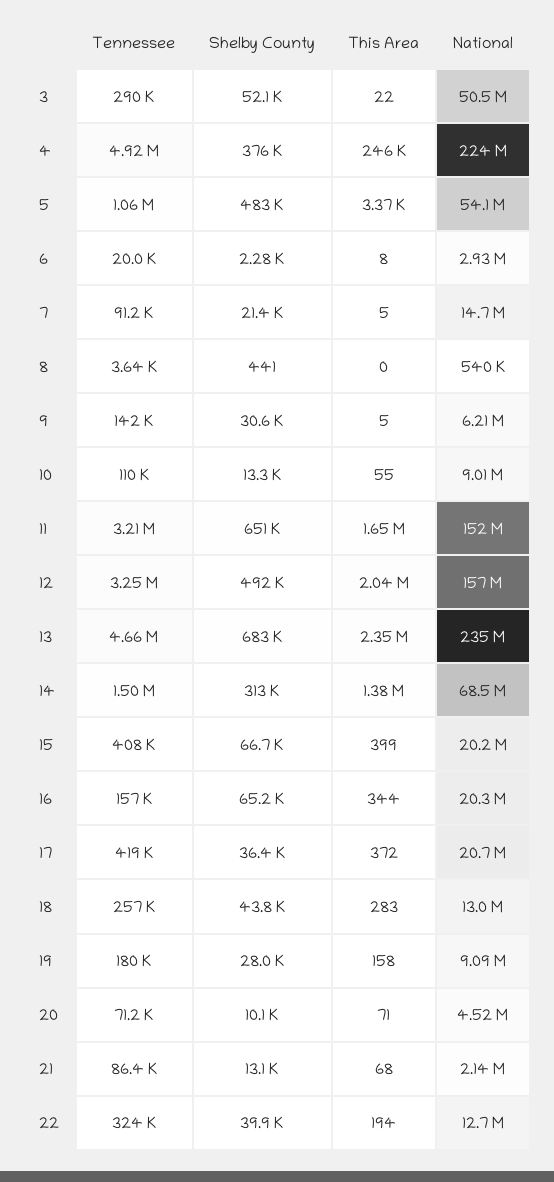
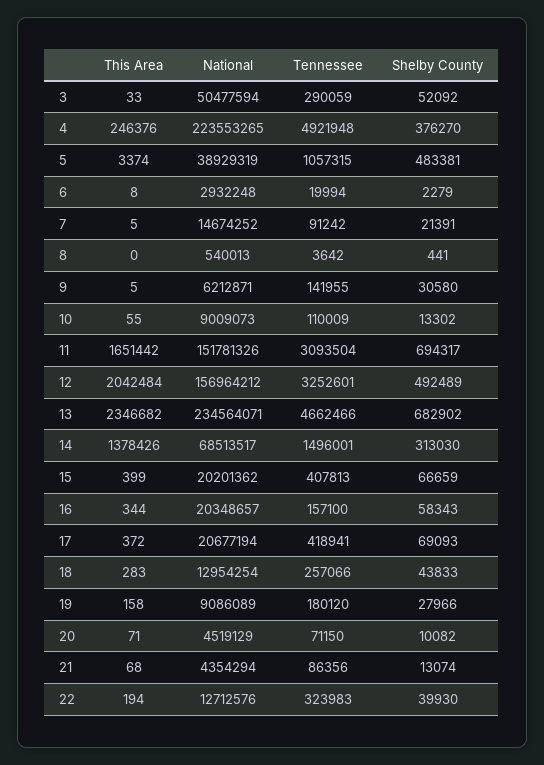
  {
    "Tennessee": {
      "3": 290059,
      "4": 4921948,
      "5": 1057315,
      "6": 19994,
      "7": 91242,
      "8": 3642,
      "9": 141955,
      "10": 110009,
-     "11": 3210000,
+     "11": 3093504,
      "12": 3252601,
      "13": 4662466,
      "14": 1496001,
      "15": 407813,
      "16": 157100,
      "17": 418941,
      "18": 257066,
      "19": 180120,
      "20": 71150,
      "21": 86356,
      "22": 323983
    },
    "Shelby County": {
      "3": 52092,
      "4": 376270,
      "5": 483381,
      "6": 2279,
      "7": 21391,
      "8": 441,
      "9": 30580,
      "10": 13302,
-     "11": 651000,
+     "11": 694317,
      "12": 492489,
      "13": 682902,
      "14": 313030,
      "15": 66659,
-     "16": 65200,
+     "16": 58343,
-     "17": 36400,
+     "17": 69093,
      "18": 43833,
      "19": 27966,
      "20": 10082,
      "21": 13074,
      "22": 39930
    },
    "This Area": {
-     "3": 22,
+     "3": 33,
      "4": 246376,
      "5": 3374,
      "6": 8,
      "7": 5,
      "8": 0,
      "9": 5,
      "10": 55,
      "11": 1651442,
      "12": 2042484,
      "13": 2346682,
      "14": 1378426,
      "15": 399,
      "16": 344,
      "17": 372,
      "18": 283,
      "19": 158,
      "20": 71,
      "21": 68,
      "22": 194
    },
    "National": {
      "3": 50477594,
      "4": 223553265,
-     "5": 54100000,
+     "5": 38929319,
      "6": 2932248,
      "7": 14674252,
      "8": 540013,
      "9": 6212871,
      "10": 9009073,
      "11": 151781326,
      "12": 156964212,
      "13": 234564071,
      "14": 68513517,
      "15": 20201362,
      "16": 20348657,
      "17": 20677194,
      "18": 12954254,
      "19": 9086089,
      "20": 4519129,
-     "21": 2140000,
+     "21": 4354294,
      "22": 12712576
    }
  }

